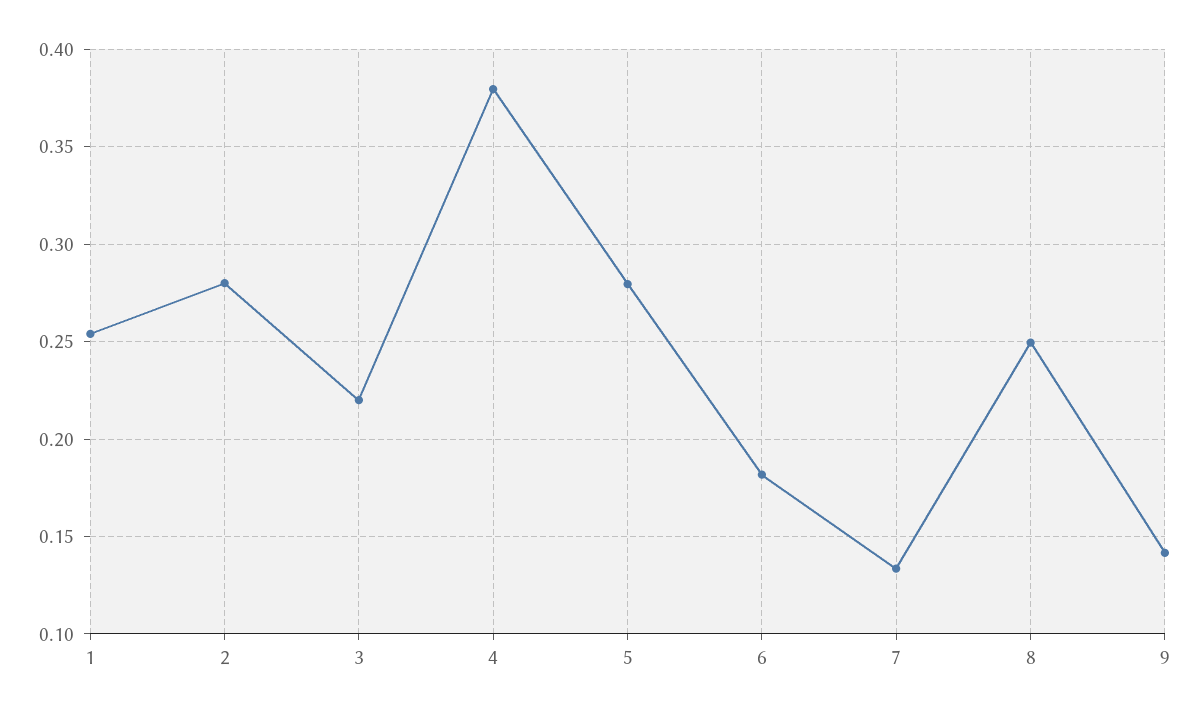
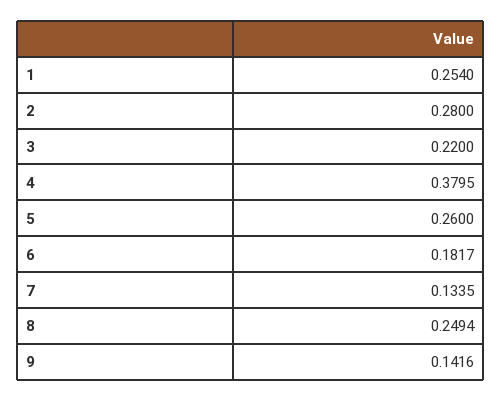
  {
    "1": 0.254,
    "2": 0.28,
    "3": 0.22,
    "4": 0.3795,
-   "5": 0.28,
+   "5": 0.26,
    "6": 0.1817,
    "7": 0.1335,
    "8": 0.2494,
    "9": 0.1416
  }

